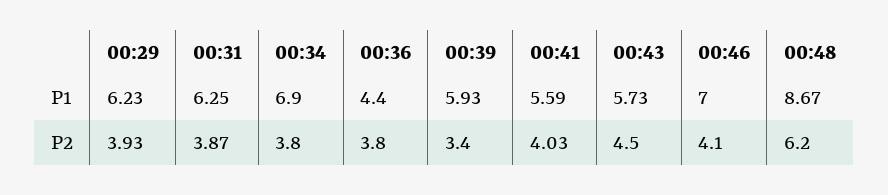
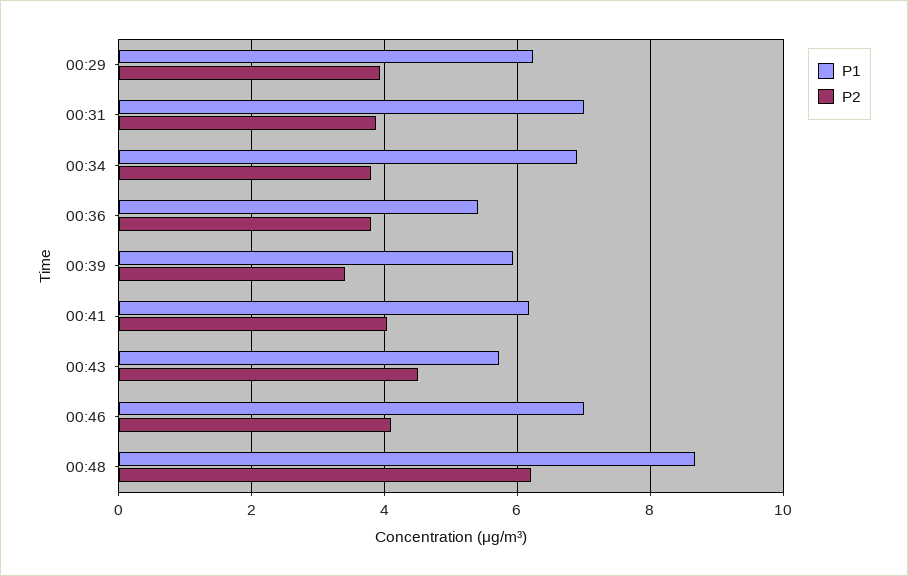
  {
    "P1": {
      "00:29": 6.23,
-     "00:31": 6.25,
+     "00:31": 7,
      "00:34": 6.9,
-     "00:36": 4.4,
+     "00:36": 5.4,
      "00:39": 5.93,
-     "00:41": 5.59,
+     "00:41": 6.2,
      "00:43": 5.73,
      "00:46": 7,
      "00:48": 8.67
    },
    "P2": {
      "00:29": 3.93,
      "00:31": 3.87,
      "00:34": 3.8,
      "00:36": 3.8,
      "00:39": 3.4,
      "00:41": 4.03,
      "00:43": 4.5,
      "00:46": 4.1,
      "00:48": 6.2
    }
  }

